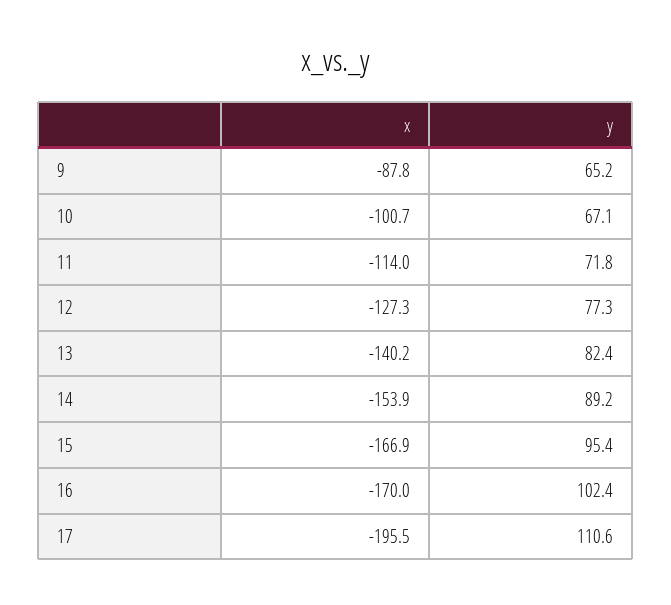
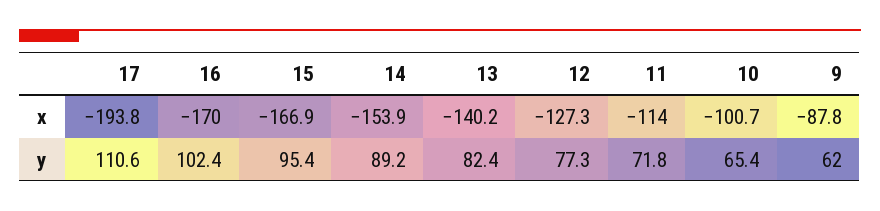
  {
    "x": {
      "9": -87.8,
      "10": -100.7,
      "11": -114,
      "12": -127.3,
      "13": -140.2,
      "14": -153.9,
      "15": -166.9,
      "16": -170,
-     "17": -195.5
+     "17": -193.8
    },
    "y": {
-     "9": 65.2,
+     "9": 62,
-     "10": 67.1,
+     "10": 65.4,
      "11": 71.8,
      "12": 77.3,
      "13": 82.4,
      "14": 89.2,
      "15": 95.4,
      "16": 102.4,
      "17": 110.6
    }
  }

